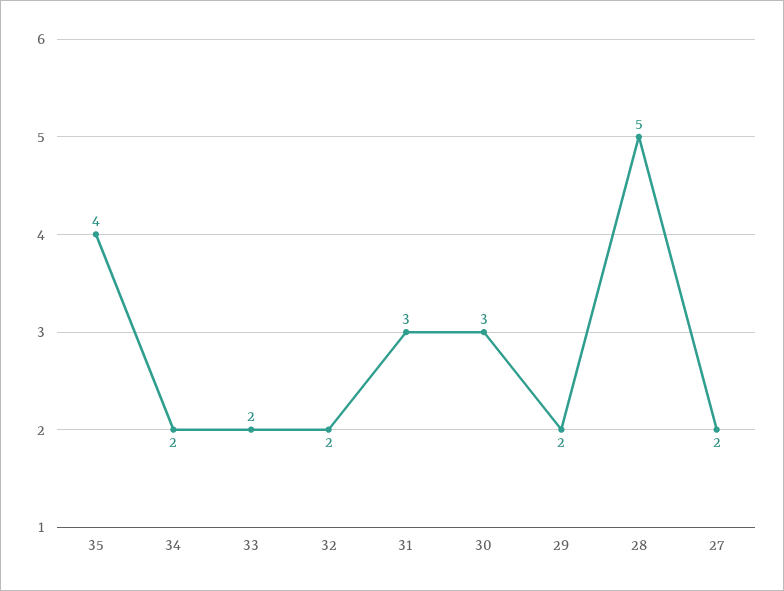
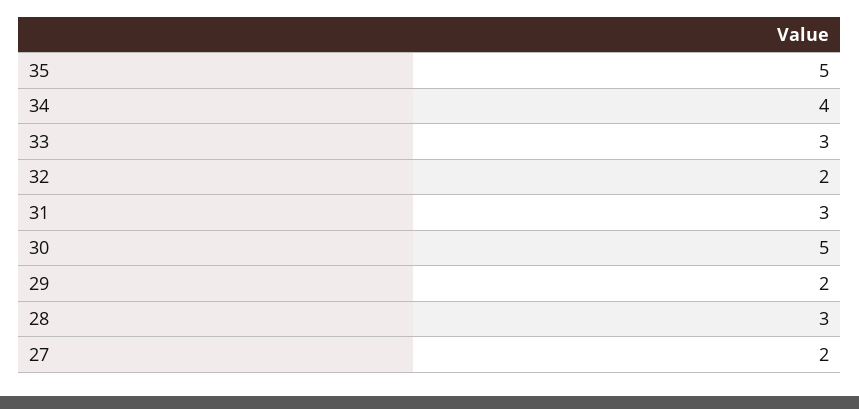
  {
-   "35": 4,
+   "35": 5,
-   "34": 2,
+   "34": 4,
-   "33": 2,
+   "33": 3,
    "32": 2,
    "31": 3,
-   "30": 3,
+   "30": 5,
    "29": 2,
-   "28": 5,
+   "28": 3,
    "27": 2
  }

